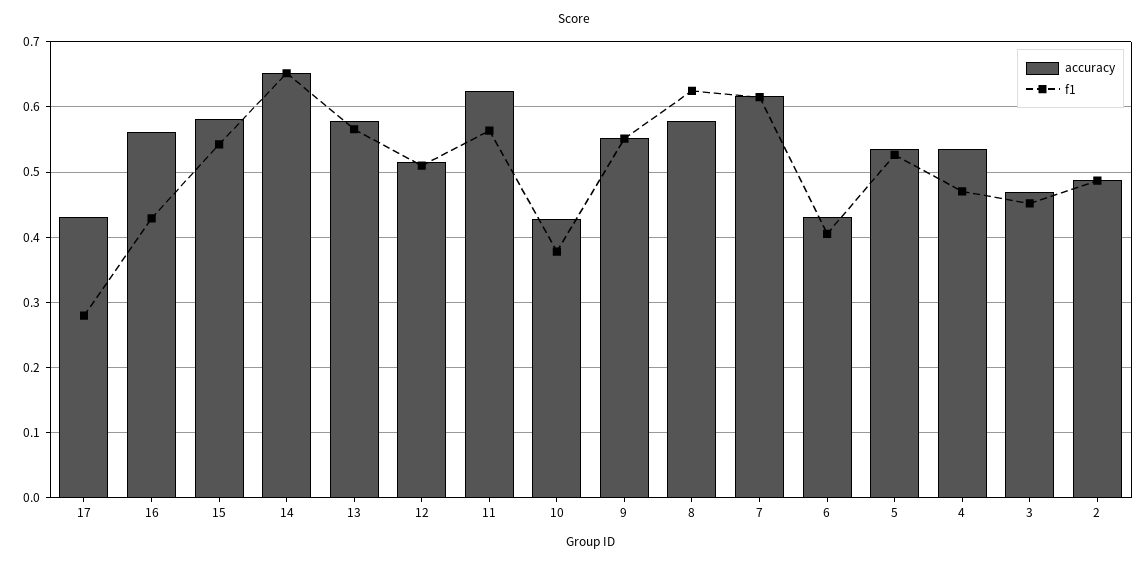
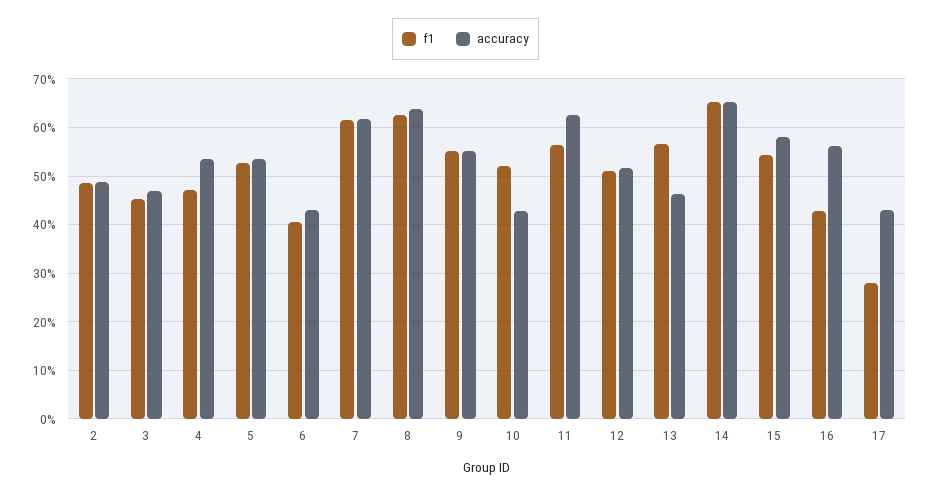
  {
    "accuracy": {
      "17": 0.43,
      "16": 0.56,
      "15": 0.58,
      "14": 0.65,
-     "13": 0.58,
+     "13": 0.46,
      "12": 0.52,
      "11": 0.63,
      "10": 0.43,
      "9": 0.55,
-     "8": 0.58,
+     "8": 0.64,
      "7": 0.62,
      "6": 0.43,
      "5": 0.54,
      "4": 0.53,
      "3": 0.47,
      "2": 0.49
    },
    "f1": {
      "17": 0.28,
      "16": 0.43,
      "15": 0.54,
      "14": 0.65,
      "13": 0.57,
      "12": 0.51,
      "11": 0.56,
-     "10": 0.38,
+     "10": 0.52,
      "9": 0.55,
      "8": 0.62,
      "7": 0.61,
      "6": 0.41,
      "5": 0.53,
      "4": 0.47,
      "3": 0.45,
      "2": 0.49
    }
  }

